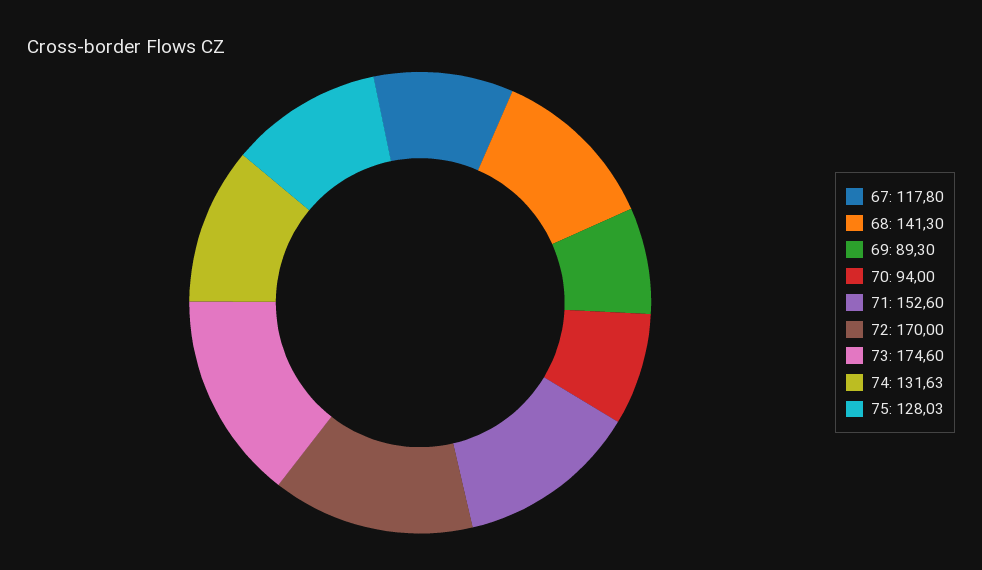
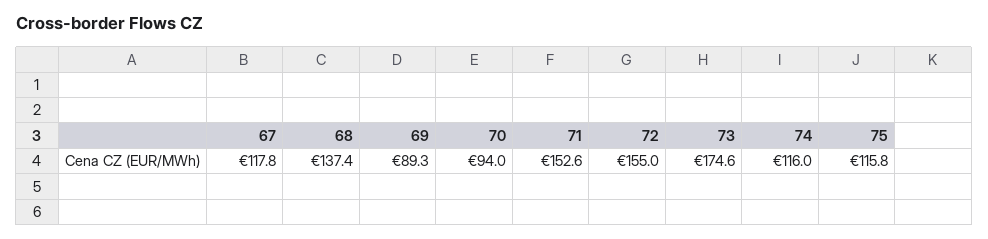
  {
    "67": 117.8,
-   "68": 141.3,
+   "68": 137.4,
    "69": 89.3,
    "70": 94,
    "71": 152.6,
-   "72": 170,
+   "72": 155,
    "73": 174.6,
-   "74": 131.63,
+   "74": 116,
-   "75": 128.03
+   "75": 115.8
  }

